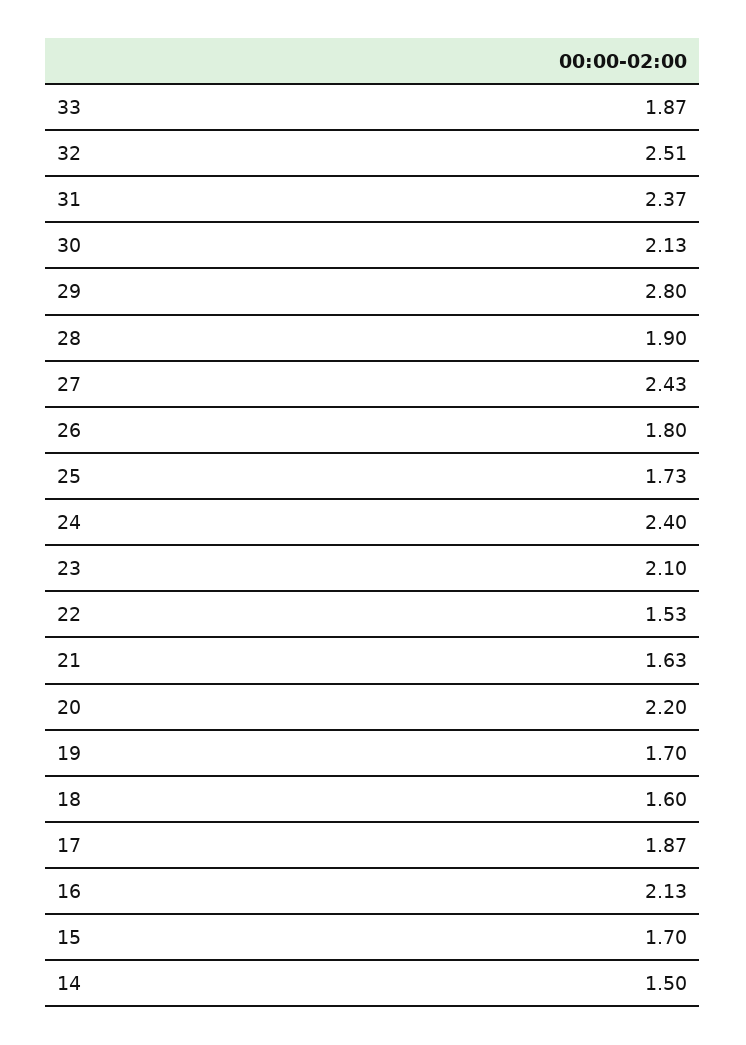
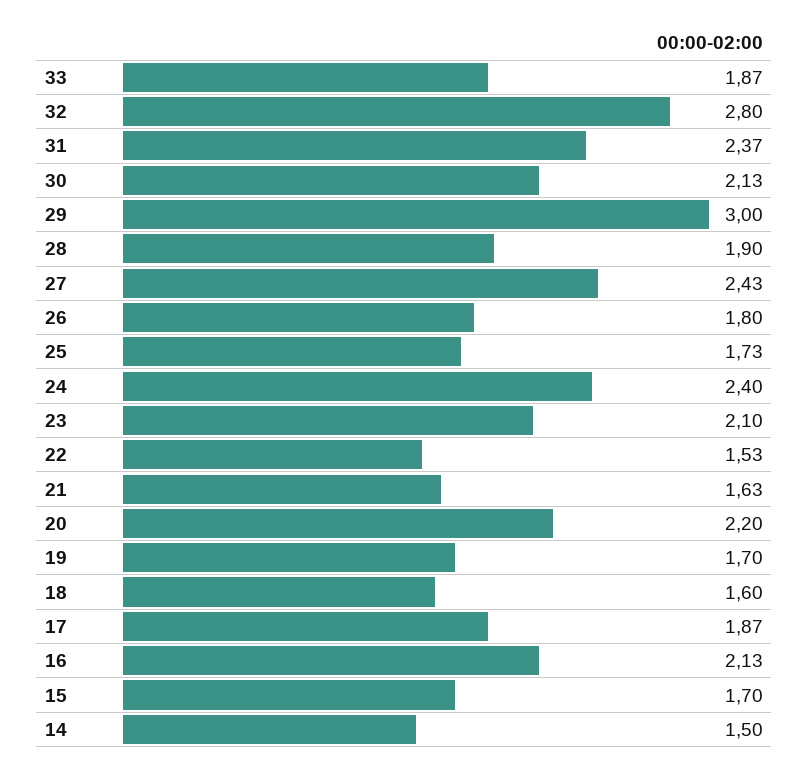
  {
    "33": 1.87,
-   "32": 2.51,
+   "32": 2.8,
    "31": 2.37,
    "30": 2.13,
-   "29": 2.8,
+   "29": 3,
    "28": 1.9,
    "27": 2.43,
    "26": 1.8,
    "25": 1.73,
    "24": 2.4,
    "23": 2.1,
    "22": 1.53,
    "21": 1.63,
    "20": 2.2,
    "19": 1.7,
    "18": 1.6,
    "17": 1.87,
    "16": 2.13,
    "15": 1.7,
    "14": 1.5
  }

